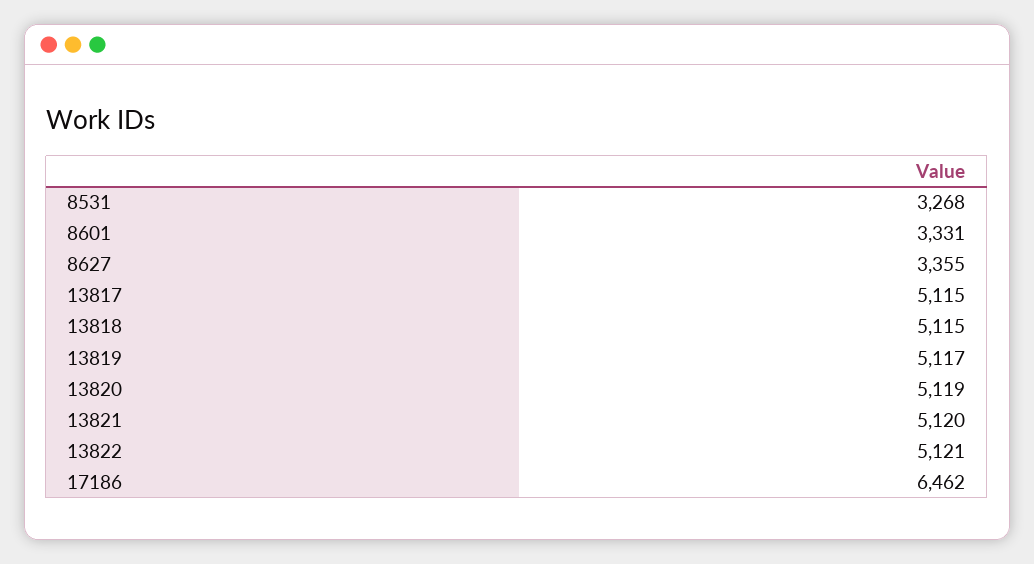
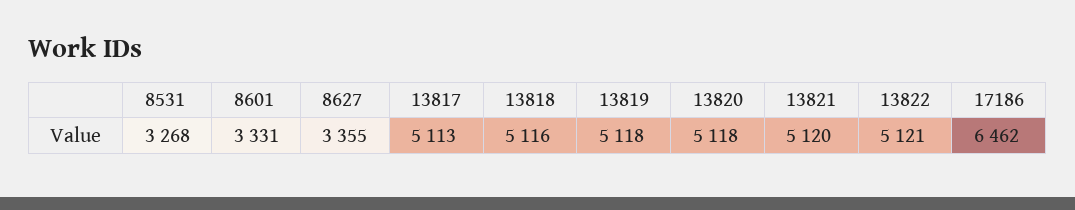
  {
    "8531": 3268,
    "8601": 3331,
    "8627": 3355,
-   "13817": 5115,
+   "13817": 5113,
-   "13818": 5115,
+   "13818": 5116,
-   "13819": 5117,
+   "13819": 5118,
-   "13820": 5119,
+   "13820": 5118,
    "13821": 5120,
    "13822": 5121,
    "17186": 6462
  }

